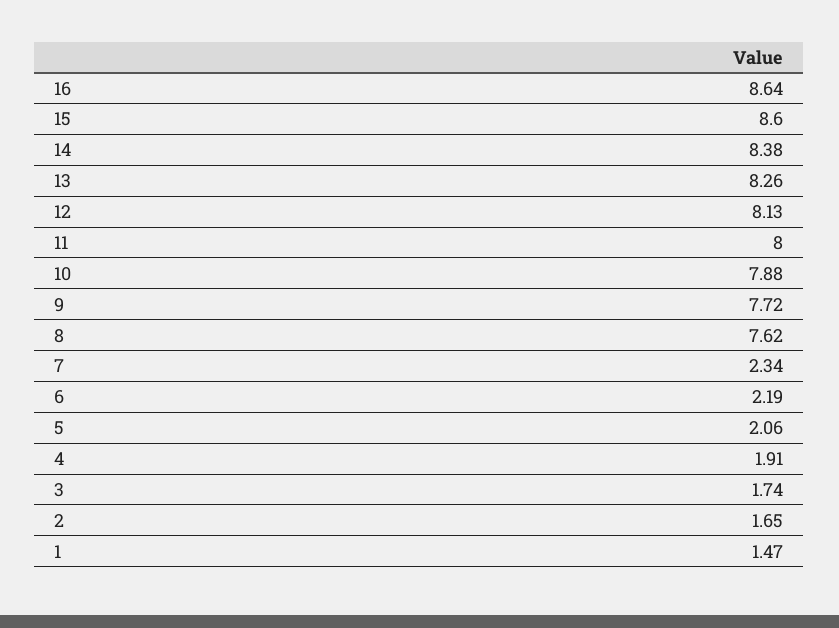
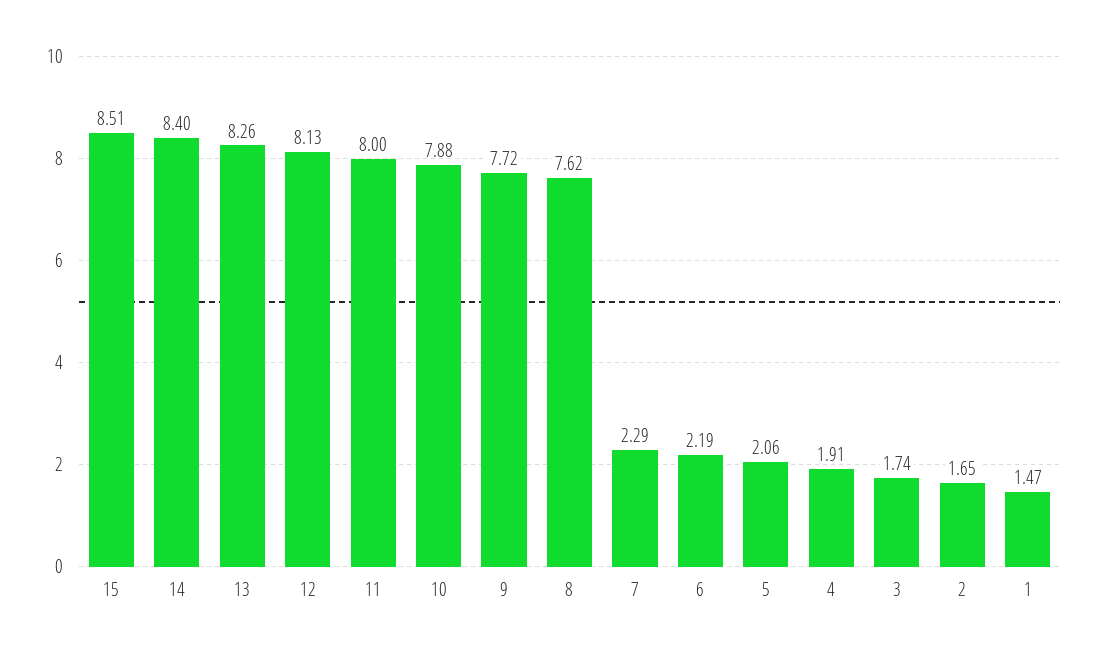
  {
-   "16": 8.64,
-   "15": 8.6,
+   "15": 8.51,
-   "14": 8.38,
+   "14": 8.4,
    "13": 8.26,
    "12": 8.13,
    "11": 8,
    "10": 7.88,
    "9": 7.72,
    "8": 7.62,
-   "7": 2.34,
+   "7": 2.29,
    "6": 2.19,
    "5": 2.06,
    "4": 1.91,
    "3": 1.74,
    "2": 1.65,
    "1": 1.47
  }

